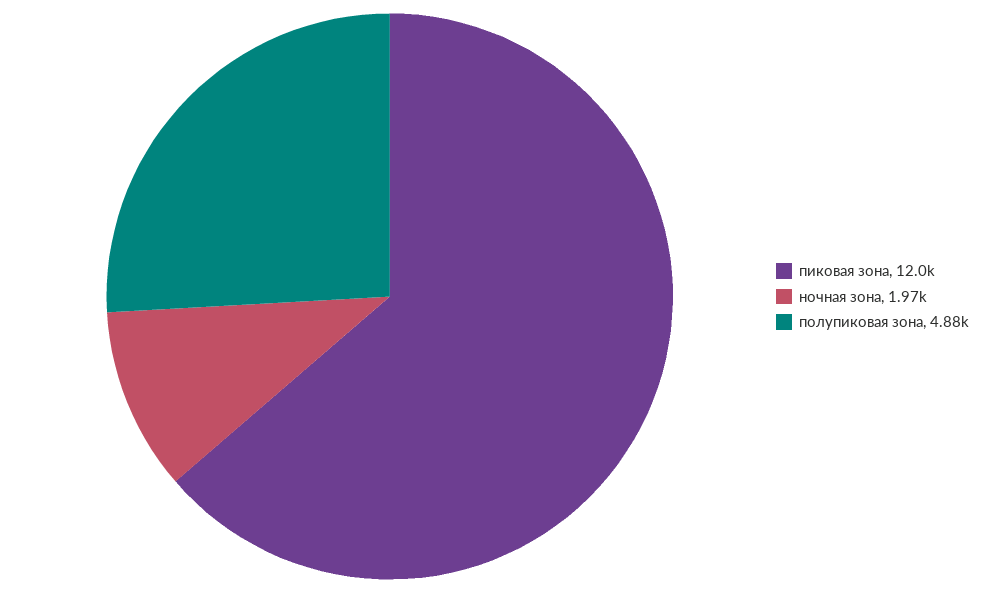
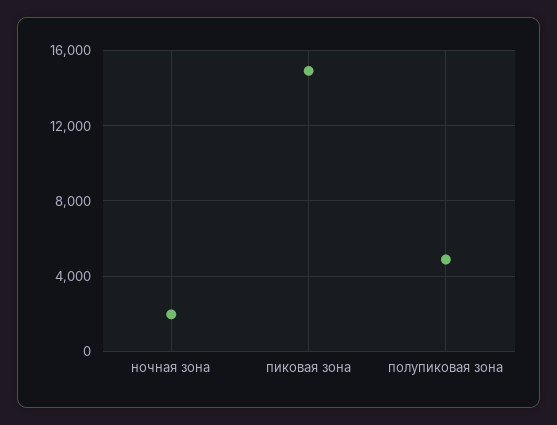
  {
-   "пиковая зона": 12000,
+   "пиковая зона": 15000,
    "ночная зона": 1970,
    "полупиковая зона": 4880
  }

